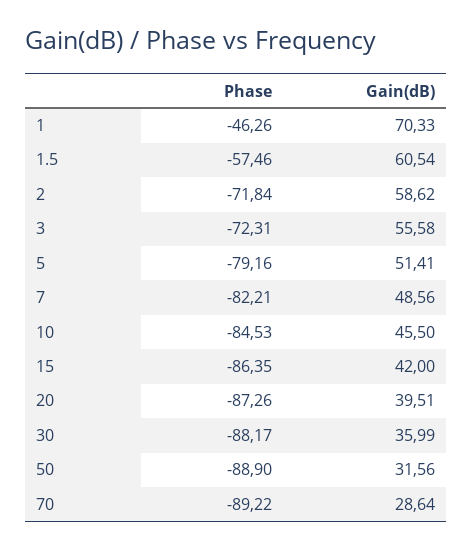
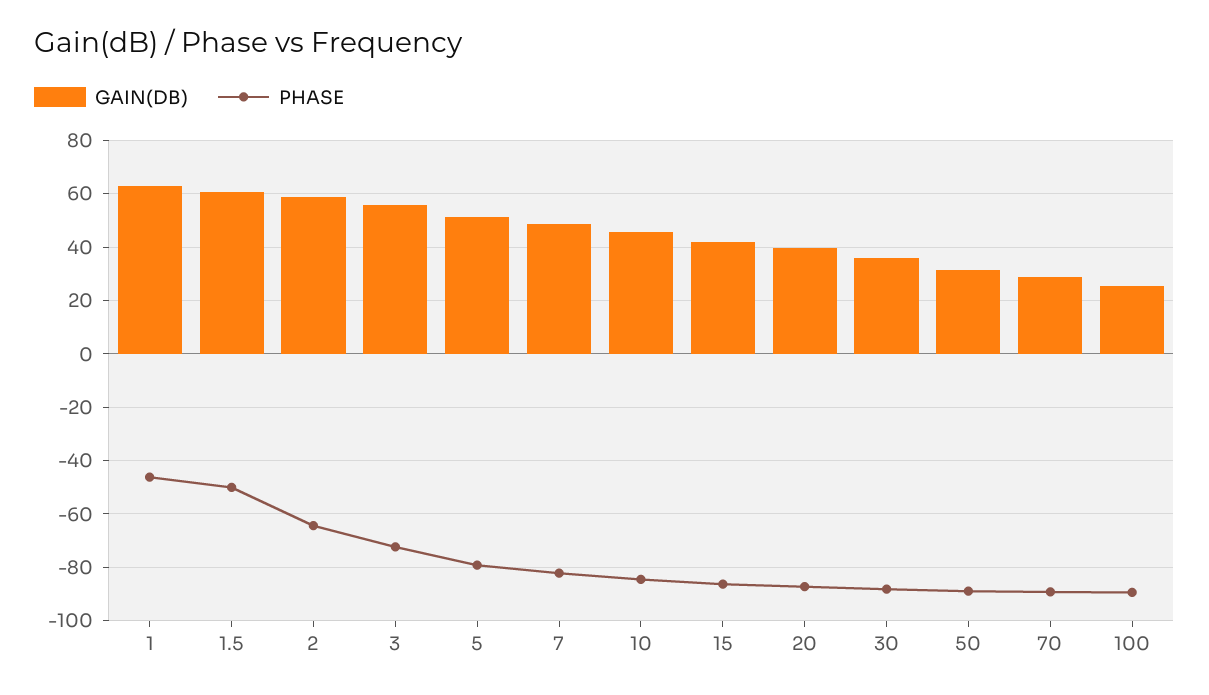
  {
    "Phase": {
      "1": -46.26,
-     "1.5": -57.46,
+     "1.5": -50,
-     "2": -71.84,
+     "2": -65,
      "3": -72.31,
      "5": -79.16,
      "7": -82.21,
      "10": -84.53,
      "15": -86.35,
      "20": -87.26,
      "30": -88.17,
      "50": -88.9,
-     "70": -89.22
+     "70": -89.22,
+     "100": -90
    },
    "Gain(dB)": {
-     "1": 70.33,
+     "1": 62.5,
      "1.5": 60.54,
      "2": 58.62,
      "3": 55.58,
      "5": 51.41,
      "7": 48.56,
      "10": 45.5,
      "15": 42,
      "20": 39.51,
      "30": 35.99,
      "50": 31.56,
-     "70": 28.64
+     "70": 28.64,
+     "100": 25
    }
  }

